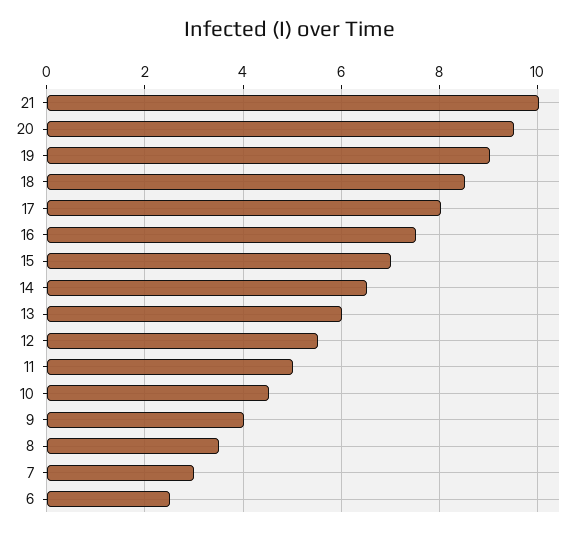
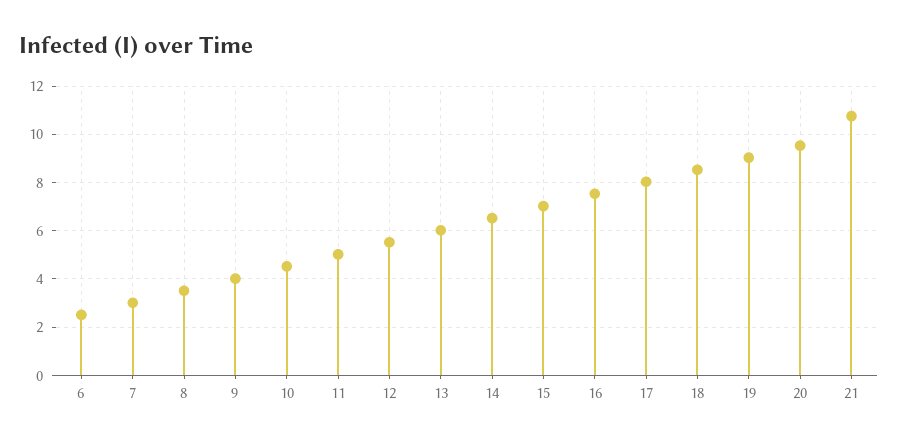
  {
-   "21": 10,
+   "21": 10.75,
    "20": 9.6,
    "19": 9,
    "18": 8.6,
    "17": 8,
    "16": 7.6,
    "15": 7,
    "14": 6.6,
    "13": 6,
    "12": 5.6,
    "11": 5,
    "10": 4.6,
    "9": 4,
    "8": 3.6,
    "7": 3,
    "6": 2.6
  }

